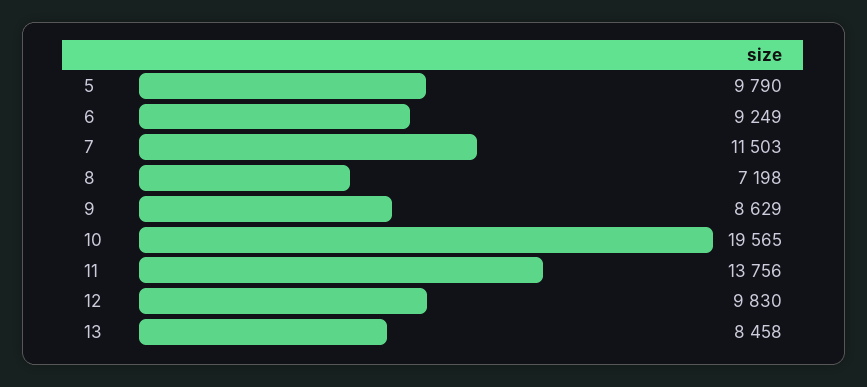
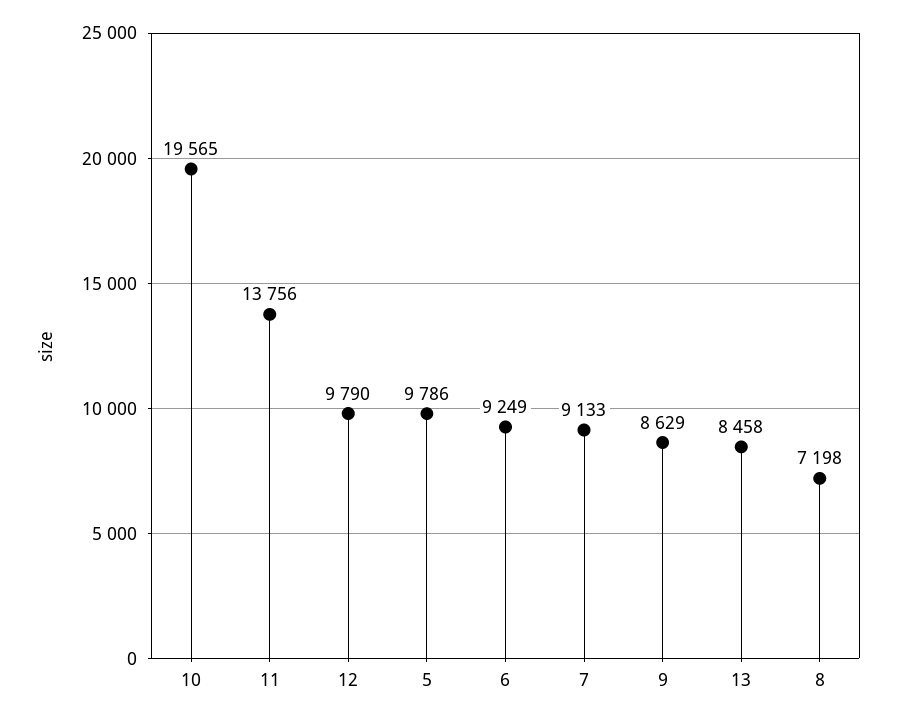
  {
-   "5": 9790,
+   "5": 9786,
    "6": 9249,
-   "7": 11503,
+   "7": 9133,
    "8": 7198,
    "9": 8629,
    "10": 19565,
    "11": 13756,
-   "12": 9830,
+   "12": 9790,
    "13": 8458
  }

